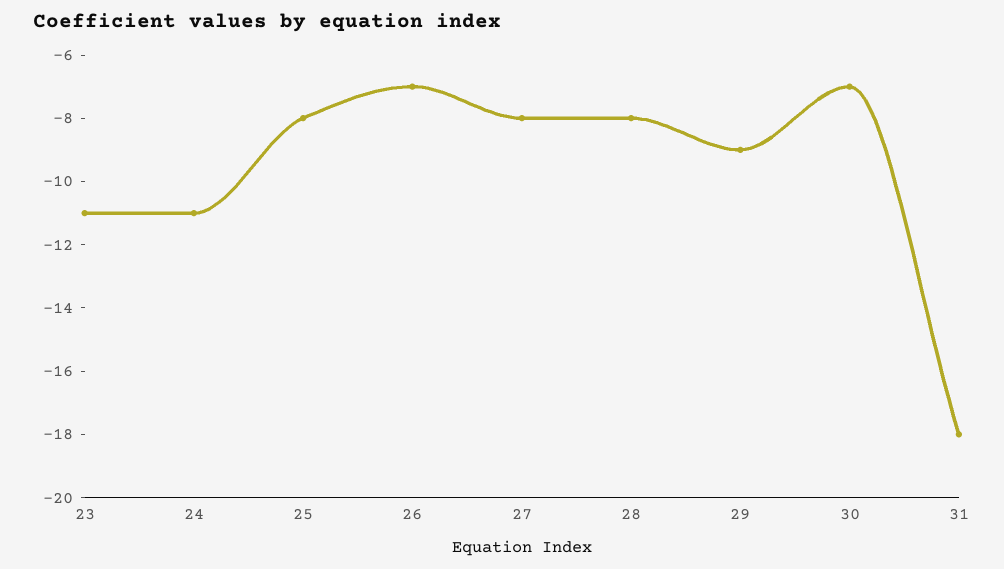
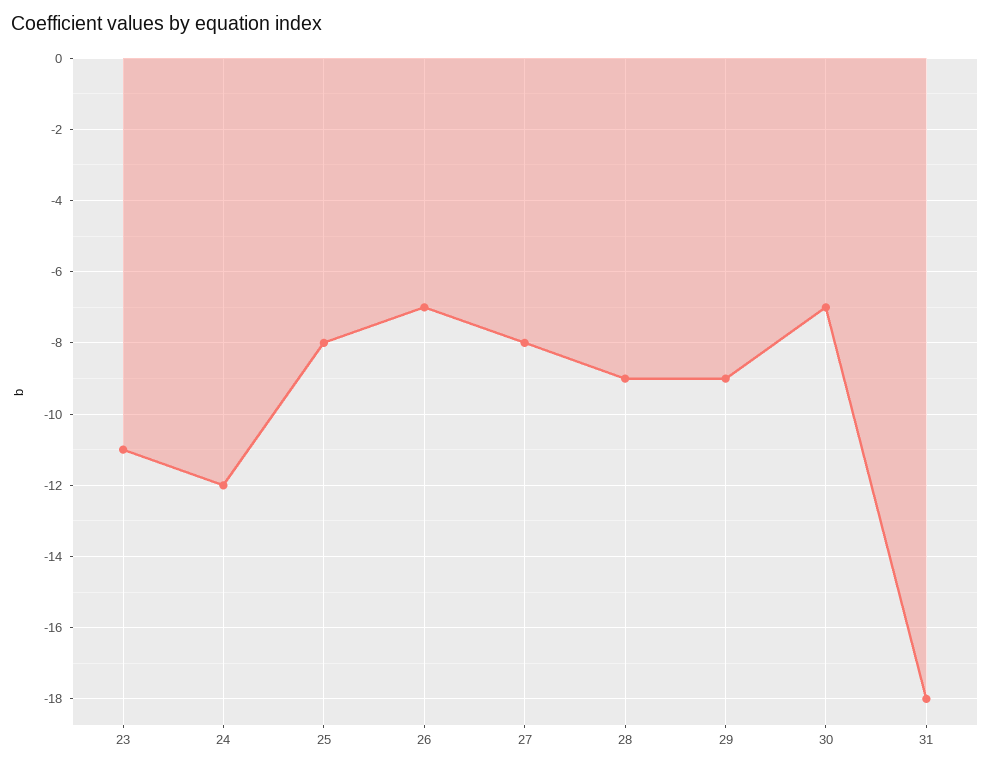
  {
    "23": -11,
-   "24": -11,
+   "24": -12,
    "25": -8,
    "26": -7,
    "27": -8,
-   "28": -8,
+   "28": -9,
    "29": -9,
    "30": -7,
    "31": -18
  }

